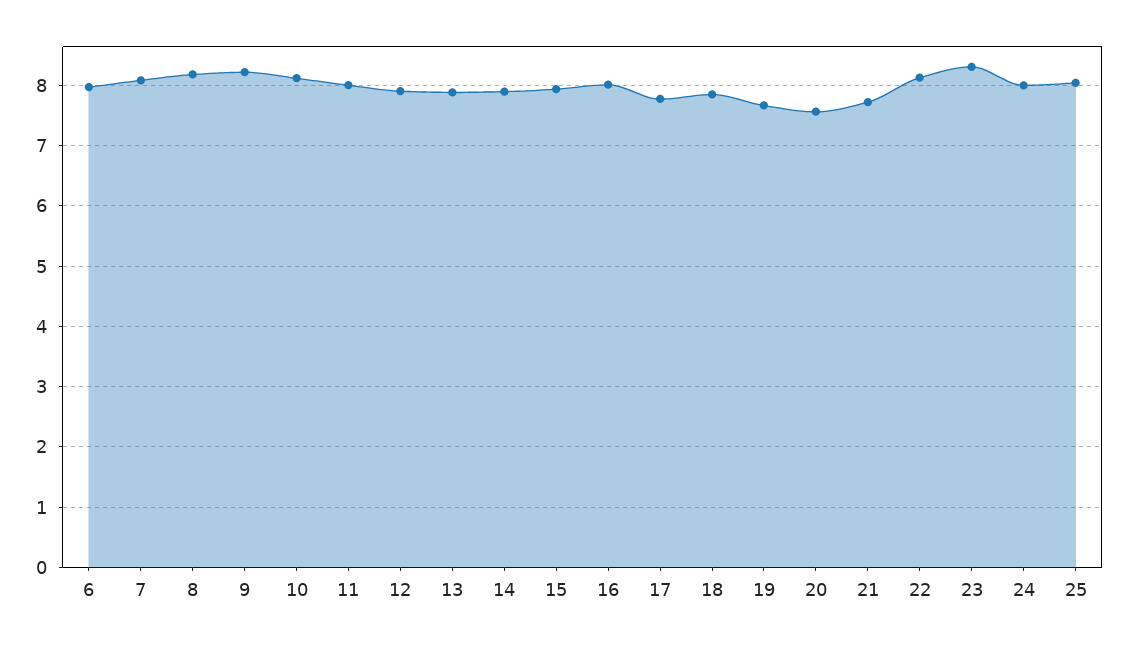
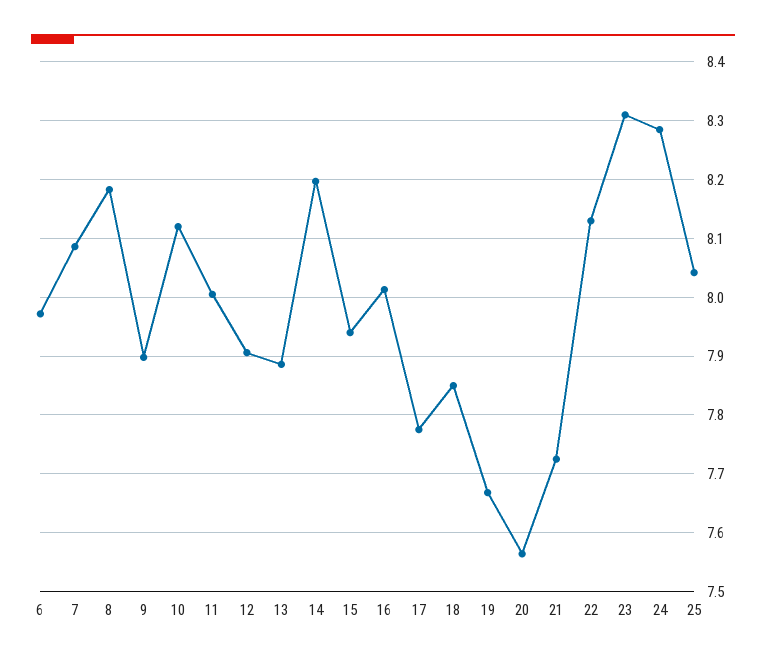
  {
    "6": 7.98,
    "7": 8.08,
    "8": 8.18,
-   "9": 8.2,
+   "9": 7.9,
    "10": 8.12,
    "11": 8,
    "12": 7.9,
    "13": 7.88,
-   "14": 7.9,
+   "14": 8.2,
    "15": 7.94,
    "16": 8.02,
    "17": 7.78,
    "18": 7.86,
    "19": 7.66,
    "20": 7.56,
    "21": 7.72,
    "22": 8.14,
    "23": 8.32,
-   "24": 8,
+   "24": 8.28,
    "25": 8.04
  }

